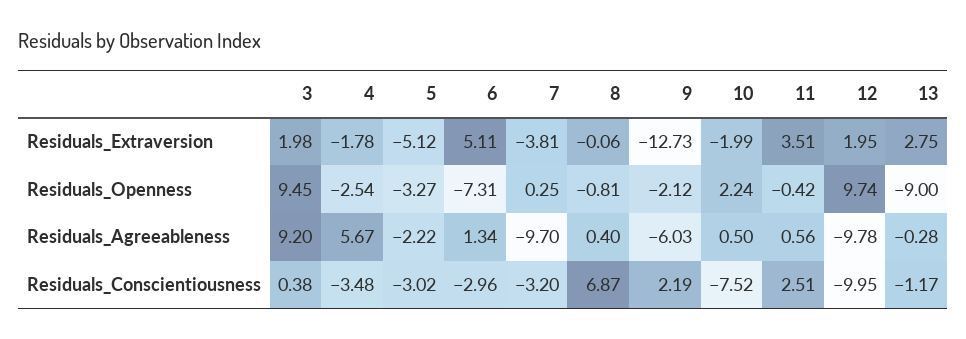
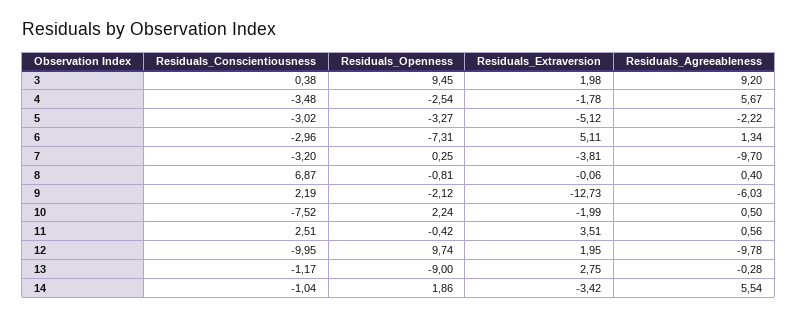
  {
    "3": {
      "Residuals_Extraversion": 1.98,
      "Residuals_Openness": 9.45,
      "Residuals_Agreeableness": 9.2,
      "Residuals_Conscientiousness": 0.38
    },
    "4": {
      "Residuals_Extraversion": -1.78,
      "Residuals_Openness": -2.54,
      "Residuals_Agreeableness": 5.67,
      "Residuals_Conscientiousness": -3.48
    },
    "5": {
      "Residuals_Extraversion": -5.12,
      "Residuals_Openness": -3.27,
      "Residuals_Agreeableness": -2.22,
      "Residuals_Conscientiousness": -3.02
    },
    "6": {
      "Residuals_Extraversion": 5.11,
      "Residuals_Openness": -7.31,
      "Residuals_Agreeableness": 1.34,
      "Residuals_Conscientiousness": -2.96
    },
    "7": {
      "Residuals_Extraversion": -3.81,
      "Residuals_Openness": 0.25,
      "Residuals_Agreeableness": -9.7,
      "Residuals_Conscientiousness": -3.2
    },
    "8": {
      "Residuals_Extraversion": -0.06,
      "Residuals_Openness": -0.81,
      "Residuals_Agreeableness": 0.4,
      "Residuals_Conscientiousness": 6.87
    },
    "9": {
      "Residuals_Extraversion": -12.73,
      "Residuals_Openness": -2.12,
      "Residuals_Agreeableness": -6.03,
      "Residuals_Conscientiousness": 2.19
    },
    "10": {
      "Residuals_Extraversion": -1.99,
      "Residuals_Openness": 2.24,
      "Residuals_Agreeableness": 0.5,
      "Residuals_Conscientiousness": -7.52
    },
    "11": {
      "Residuals_Extraversion": 3.51,
      "Residuals_Openness": -0.42,
      "Residuals_Agreeableness": 0.56,
      "Residuals_Conscientiousness": 2.51
    },
    "12": {
      "Residuals_Extraversion": 1.95,
      "Residuals_Openness": 9.74,
      "Residuals_Agreeableness": -9.78,
      "Residuals_Conscientiousness": -9.95
    },
    "13": {
      "Residuals_Extraversion": 2.75,
      "Residuals_Openness": -9,
      "Residuals_Agreeableness": -0.28,
      "Residuals_Conscientiousness": -1.17
-   }
+   },
+   "14": {
+     "Residuals_Conscientiousness": -1.04,
+     "Residuals_Openness": 1.86,
+     "Residuals_Extraversion": -3.42,
+     "Residuals_Agreeableness": 5.54
+   }
  }

